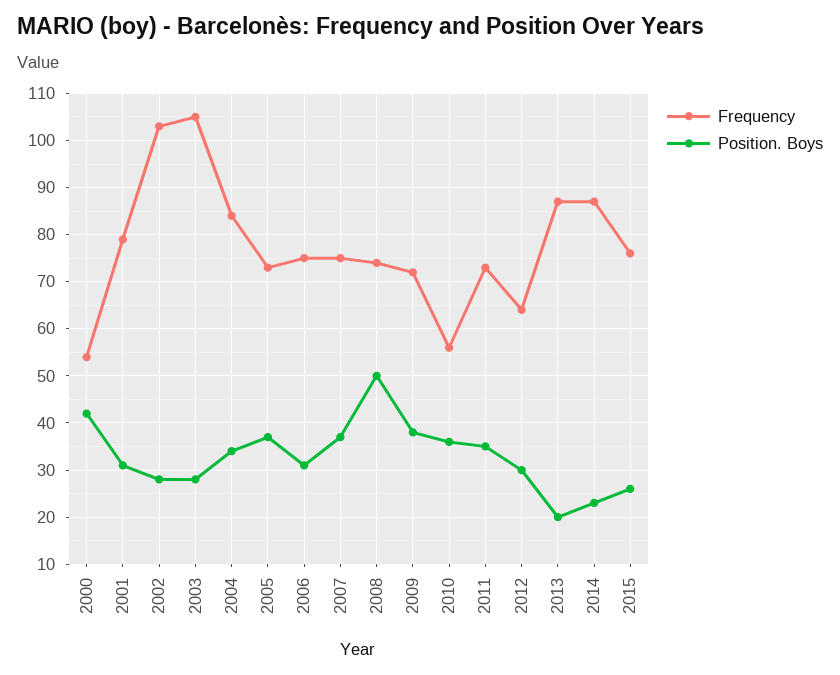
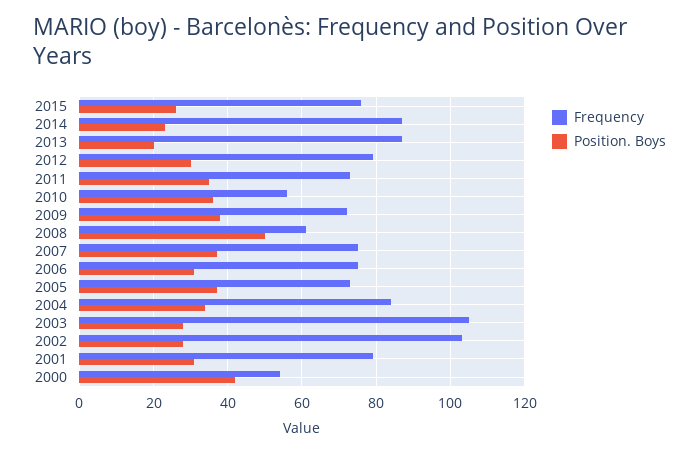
  {
    "Frequency": {
      "2000": 55,
      "2001": 80,
      "2002": 105,
      "2003": 105,
      "2004": 85,
      "2005": 75,
      "2006": 75,
      "2007": 75,
-     "2008": 75,
+     "2008": 60,
      "2009": 70,
      "2010": 55,
      "2011": 75,
-     "2012": 65,
+     "2012": 80,
      "2013": 85,
      "2014": 85,
      "2015": 75
    },
    "Position. Boys": {
      "2000": 40,
      "2001": 30,
      "2002": 30,
      "2003": 30,
      "2004": 35,
      "2005": 35,
      "2006": 30,
      "2007": 35,
      "2008": 50,
      "2009": 40,
      "2010": 35,
      "2011": 35,
      "2012": 30,
      "2013": 20,
      "2014": 25,
      "2015": 25
    }
  }

